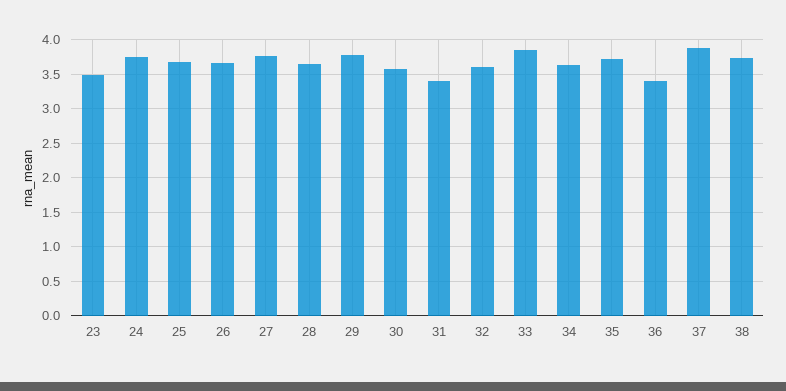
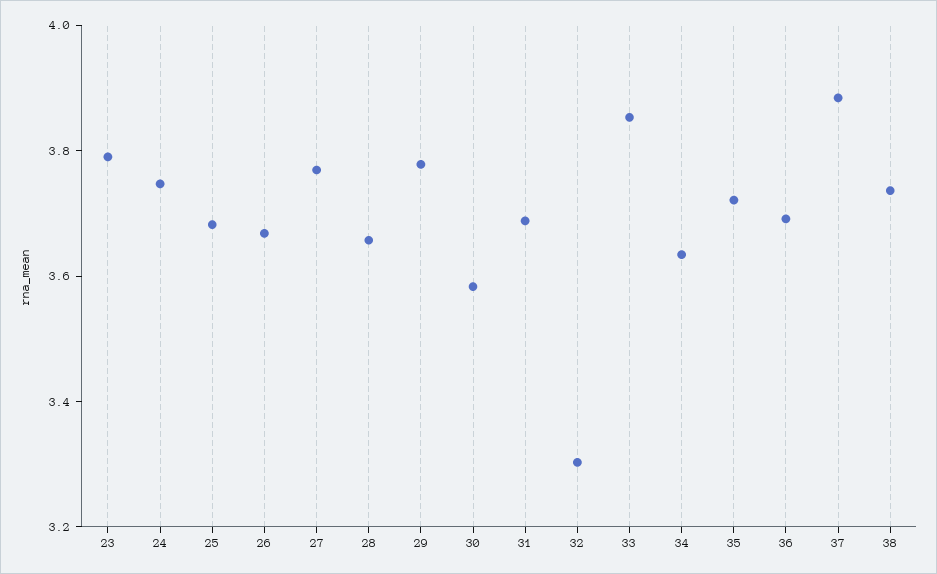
  {
-   "23": 3.5,
+   "23": 3.8,
    "24": 3.75,
    "25": 3.7,
    "26": 3.65,
    "27": 3.75,
    "28": 3.65,
    "29": 3.8,
    "30": 3.6,
-   "31": 3.4,
+   "31": 3.7,
-   "32": 3.6,
+   "32": 3.3,
    "33": 3.85,
    "34": 3.65,
    "35": 3.7,
-   "36": 3.4,
+   "36": 3.7,
    "37": 3.9,
    "38": 3.75
  }

